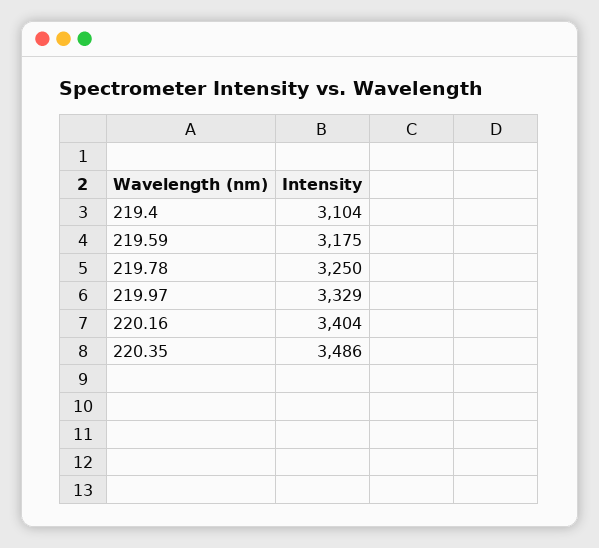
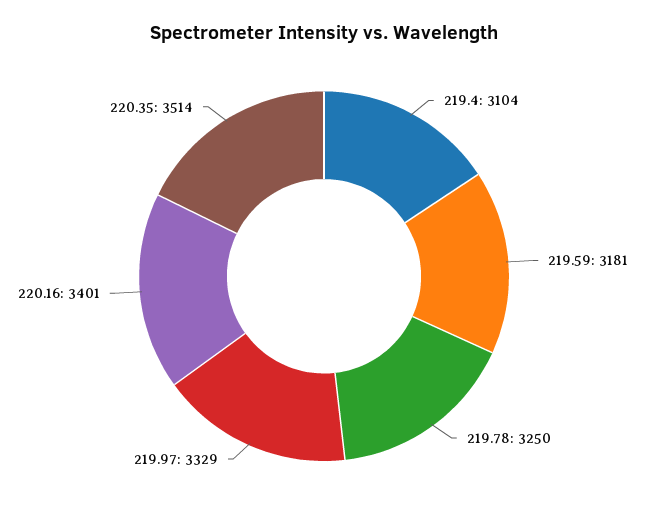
  {
    "219.4": 3104,
-   "219.59": 3175,
+   "219.59": 3181,
    "219.78": 3250,
    "219.97": 3329,
-   "220.16": 3404,
+   "220.16": 3401,
-   "220.35": 3486
+   "220.35": 3514
  }

